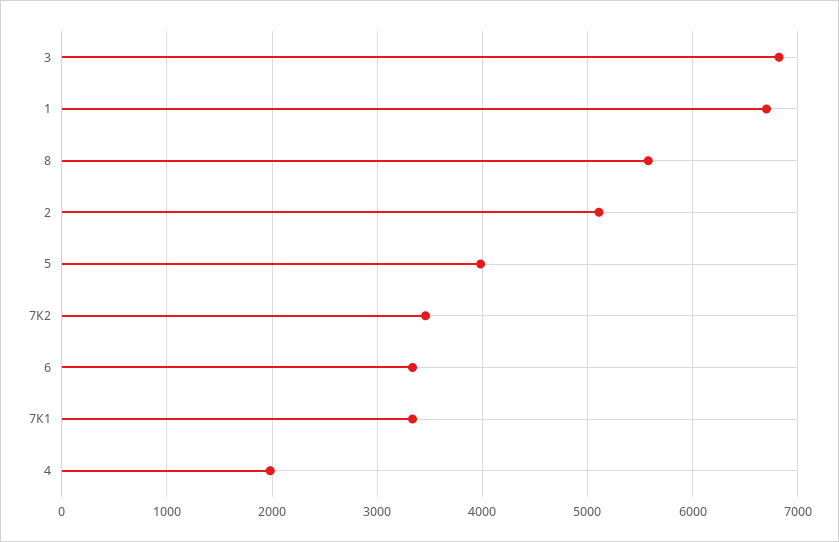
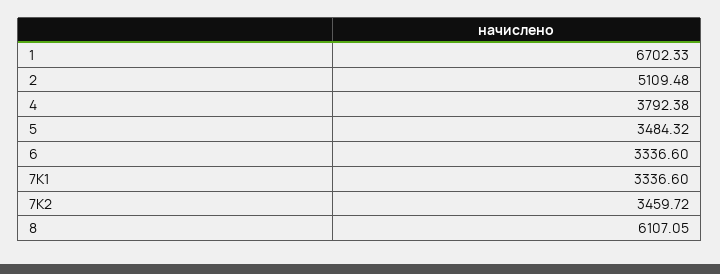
  {
-   "3": 6800,
    "1": 6702.33,
-   "8": 5600,
+   "8": 6107.05,
    "2": 5109.48,
-   "5": 4000,
+   "5": 3484.32,
    "7К2": 3459.72,
    "6": 3336.6,
    "7К1": 3336.6,
-   "4": 2000
+   "4": 3792.38
  }

